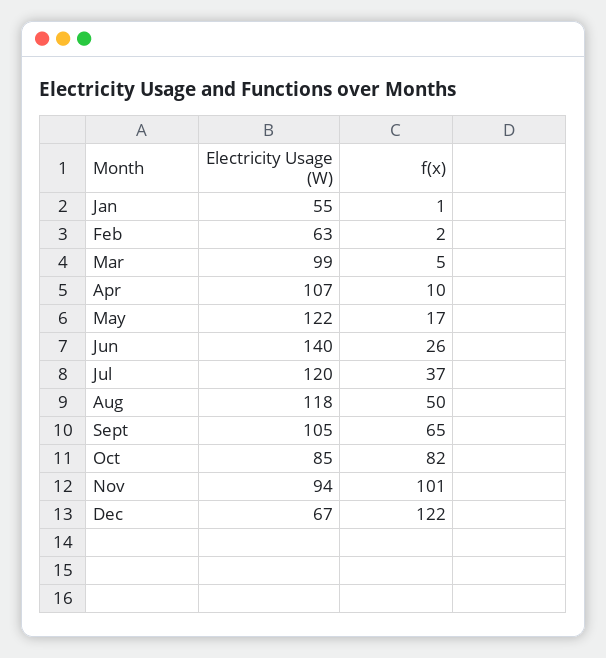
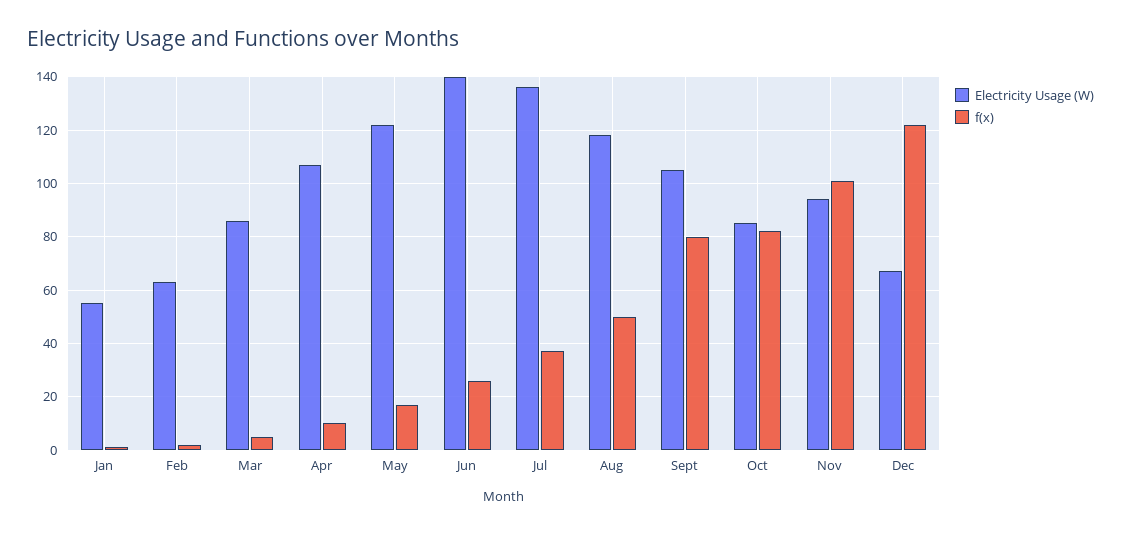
  {
    "Electricity Usage (W)": {
      "Jan": 55,
      "Feb": 63,
-     "Mar": 99,
+     "Mar": 85,
      "Apr": 107,
      "May": 122,
      "Jun": 140,
-     "Jul": 120,
+     "Jul": 135,
      "Aug": 118,
      "Sept": 105,
      "Oct": 85,
      "Nov": 94,
      "Dec": 67
    },
    "f(x)": {
      "Jan": 1,
      "Feb": 2,
      "Mar": 5,
      "Apr": 10,
      "May": 17,
      "Jun": 26,
      "Jul": 37,
      "Aug": 50,
-     "Sept": 65,
+     "Sept": 80,
      "Oct": 82,
      "Nov": 101,
      "Dec": 122
    }
  }

